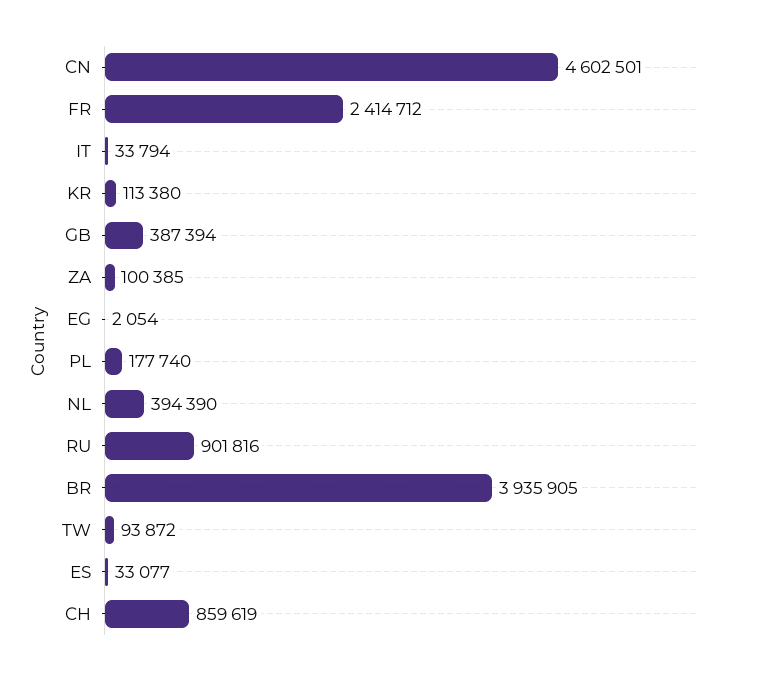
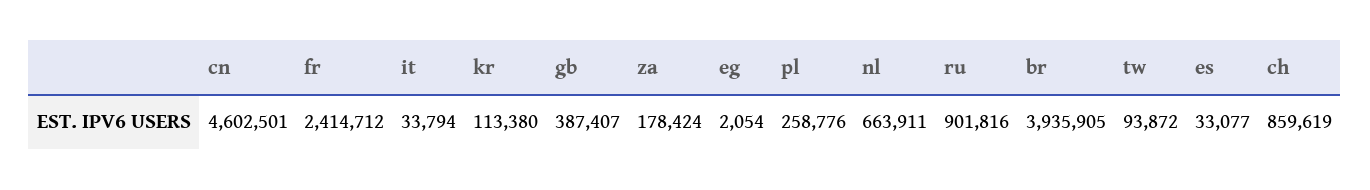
  {
    "CN": 4602501,
    "FR": 2414712,
    "IT": 33794,
    "KR": 113380,
-   "GB": 387394,
+   "GB": 387407,
-   "ZA": 100385,
+   "ZA": 178424,
    "EG": 2054,
-   "PL": 177740,
+   "PL": 258776,
-   "NL": 394390,
+   "NL": 663911,
    "RU": 901816,
    "BR": 3935905,
    "TW": 93872,
    "ES": 33077,
    "CH": 859619
  }

